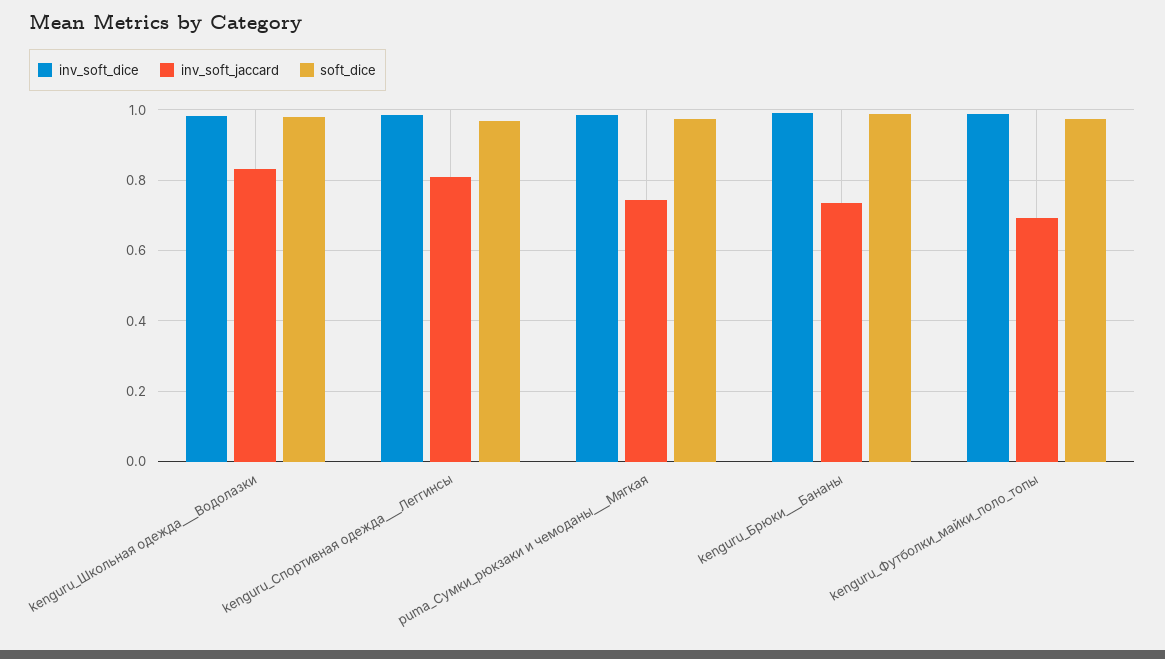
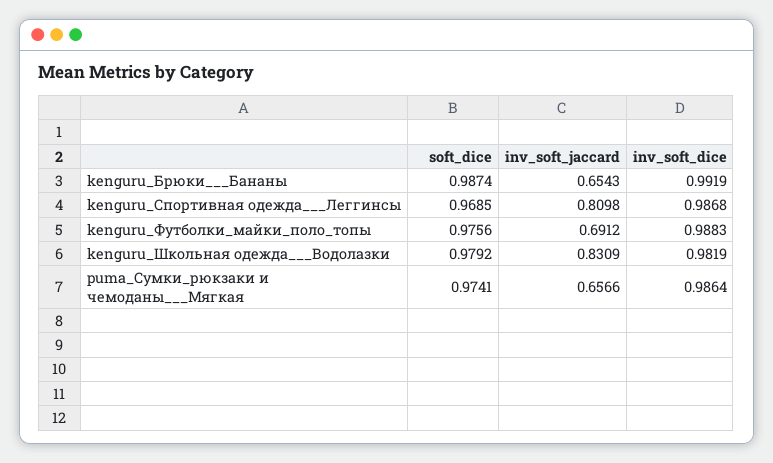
  {
    "inv_soft_dice": {
      "kenguru_Школьная одежда___Водолазки": 0.9819,
      "kenguru_Спортивная одежда___Леггинсы": 0.9868,
      "puma_Сумки_рюкзаки и чемоданы___Мягкая": 0.9864,
      "kenguru_Брюки___Бананы": 0.9919,
      "kenguru_Футболки_майки_поло_топы": 0.9883
    },
    "inv_soft_jaccard": {
      "kenguru_Школьная одежда___Водолазки": 0.8309,
      "kenguru_Спортивная одежда___Леггинсы": 0.8098,
-     "puma_Сумки_рюкзаки и чемоданы___Мягкая": 0.74,
+     "puma_Сумки_рюкзаки и чемоданы___Мягкая": 0.6566,
-     "kenguru_Брюки___Бананы": 0.74,
+     "kenguru_Брюки___Бананы": 0.6543,
      "kenguru_Футболки_майки_поло_топы": 0.6912
    },
    "soft_dice": {
      "kenguru_Школьная одежда___Водолазки": 0.9792,
      "kenguru_Спортивная одежда___Леггинсы": 0.9685,
      "puma_Сумки_рюкзаки и чемоданы___Мягкая": 0.9741,
      "kenguru_Брюки___Бананы": 0.9874,
      "kenguru_Футболки_майки_поло_топы": 0.9756
    }
  }

